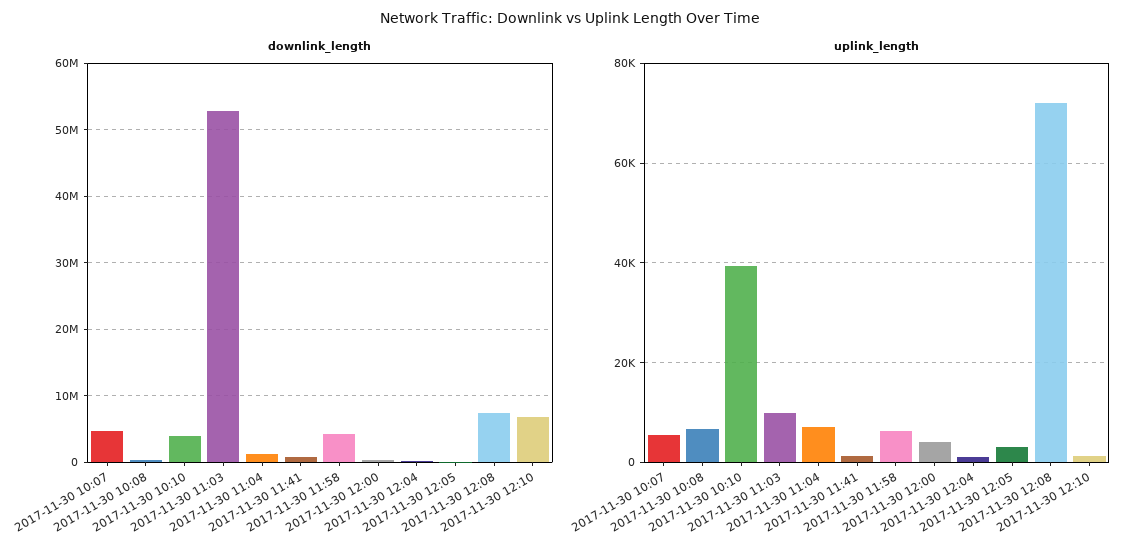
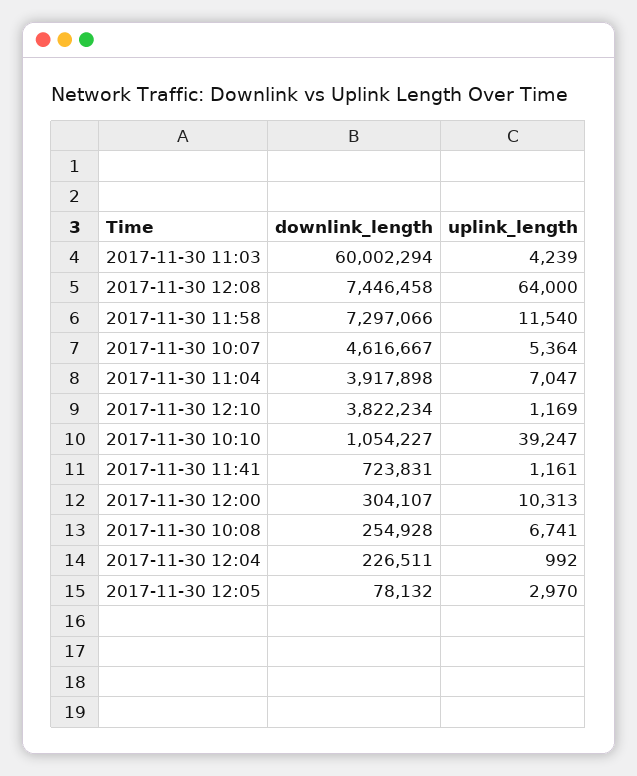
  {
    "downlink_length": {
      "2017-11-30 10:07": 4616667,
      "2017-11-30 10:08": 254928,
-     "2017-11-30 10:10": 4000000,
+     "2017-11-30 10:10": 1054227,
-     "2017-11-30 11:03": 53000000,
+     "2017-11-30 11:03": 60002294,
-     "2017-11-30 11:04": 1000000,
+     "2017-11-30 11:04": 3917898,
      "2017-11-30 11:41": 723831,
-     "2017-11-30 11:58": 4000000,
+     "2017-11-30 11:58": 7297066,
      "2017-11-30 12:00": 304107,
      "2017-11-30 12:04": 226511,
      "2017-11-30 12:05": 78132,
      "2017-11-30 12:08": 7446458,
-     "2017-11-30 12:10": 7000000
+     "2017-11-30 12:10": 3822234
    },
    "uplink_length": {
      "2017-11-30 10:07": 5364,
      "2017-11-30 10:08": 6741,
      "2017-11-30 10:10": 39247,
-     "2017-11-30 11:03": 10000,
+     "2017-11-30 11:03": 4239,
      "2017-11-30 11:04": 7047,
      "2017-11-30 11:41": 1161,
-     "2017-11-30 11:58": 6000,
+     "2017-11-30 11:58": 11540,
-     "2017-11-30 12:00": 4000,
+     "2017-11-30 12:00": 10313,
      "2017-11-30 12:04": 992,
      "2017-11-30 12:05": 2970,
-     "2017-11-30 12:08": 72000,
+     "2017-11-30 12:08": 64000,
      "2017-11-30 12:10": 1169
    }
  }

